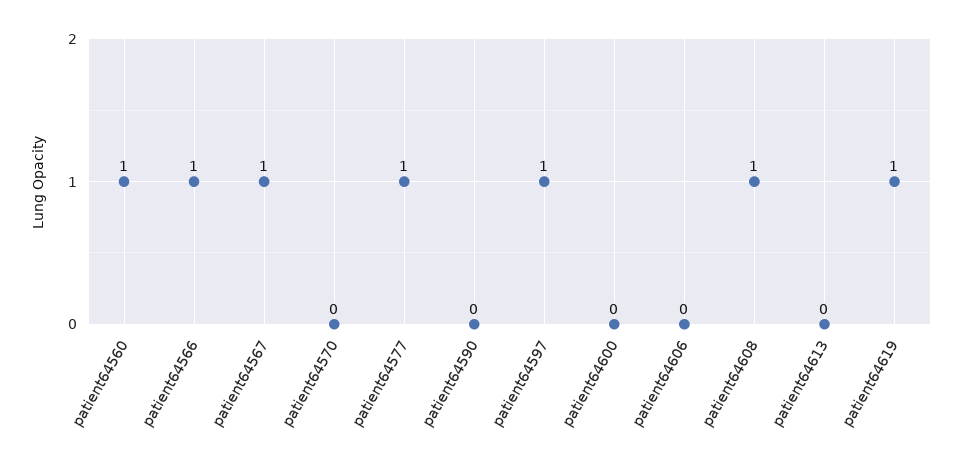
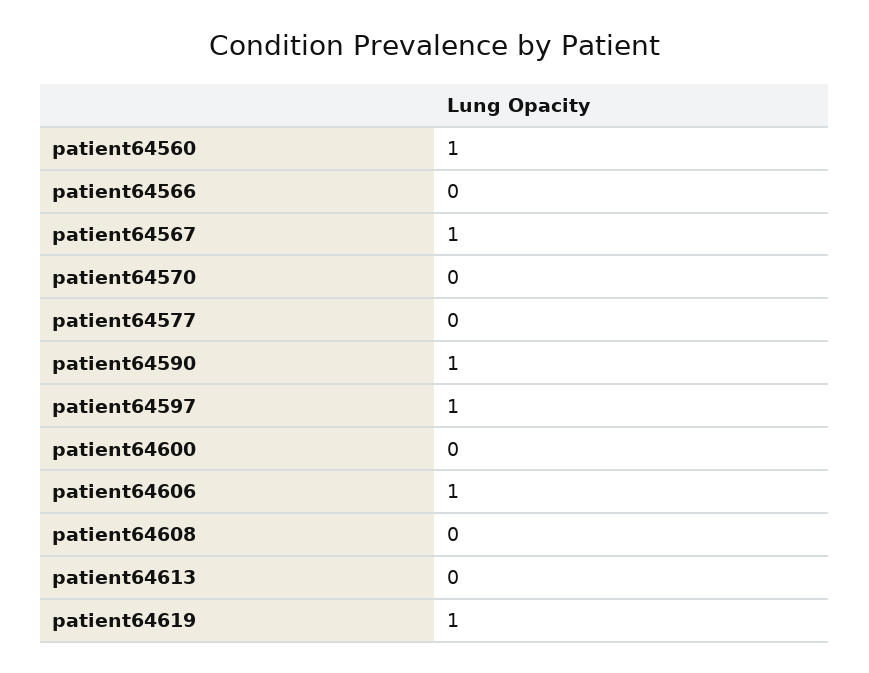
  {
    "patient64560": 1,
-   "patient64566": 1,
+   "patient64566": 0,
    "patient64567": 1,
    "patient64570": 0,
-   "patient64577": 1,
+   "patient64577": 0,
-   "patient64590": 0,
+   "patient64590": 1,
    "patient64597": 1,
    "patient64600": 0,
-   "patient64606": 0,
+   "patient64606": 1,
-   "patient64608": 1,
+   "patient64608": 0,
    "patient64613": 0,
    "patient64619": 1
  }

